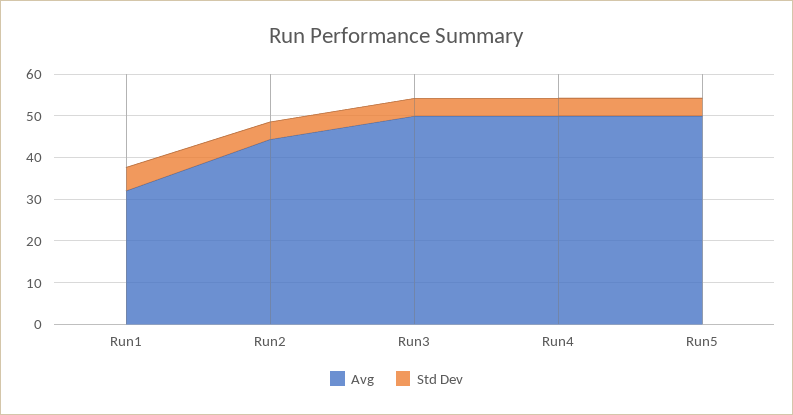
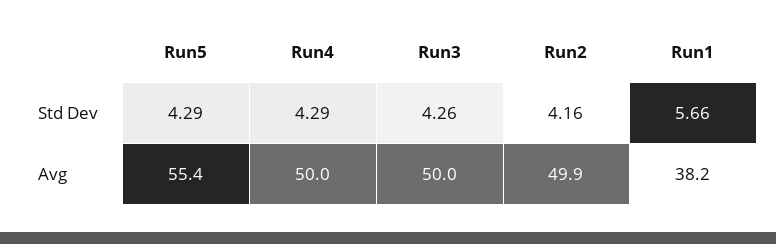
  {
    "Avg": {
-     "Run1": 32,
+     "Run1": 38.2,
-     "Run2": 44,
+     "Run2": 49.9,
      "Run3": 50,
      "Run4": 50,
-     "Run5": 50
+     "Run5": 55.4
    },
    "Std Dev": {
      "Run1": 5.66,
      "Run2": 4.16,
      "Run3": 4.26,
      "Run4": 4.29,
      "Run5": 4.29
    }
  }

